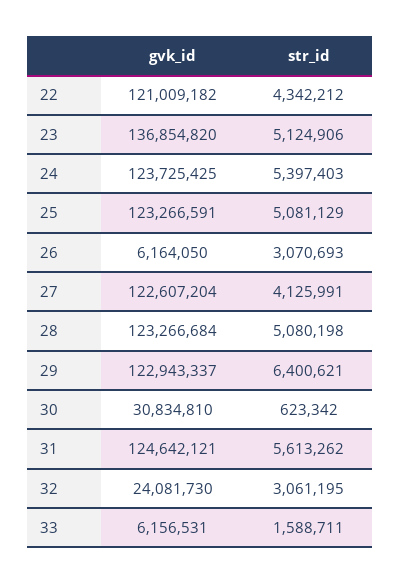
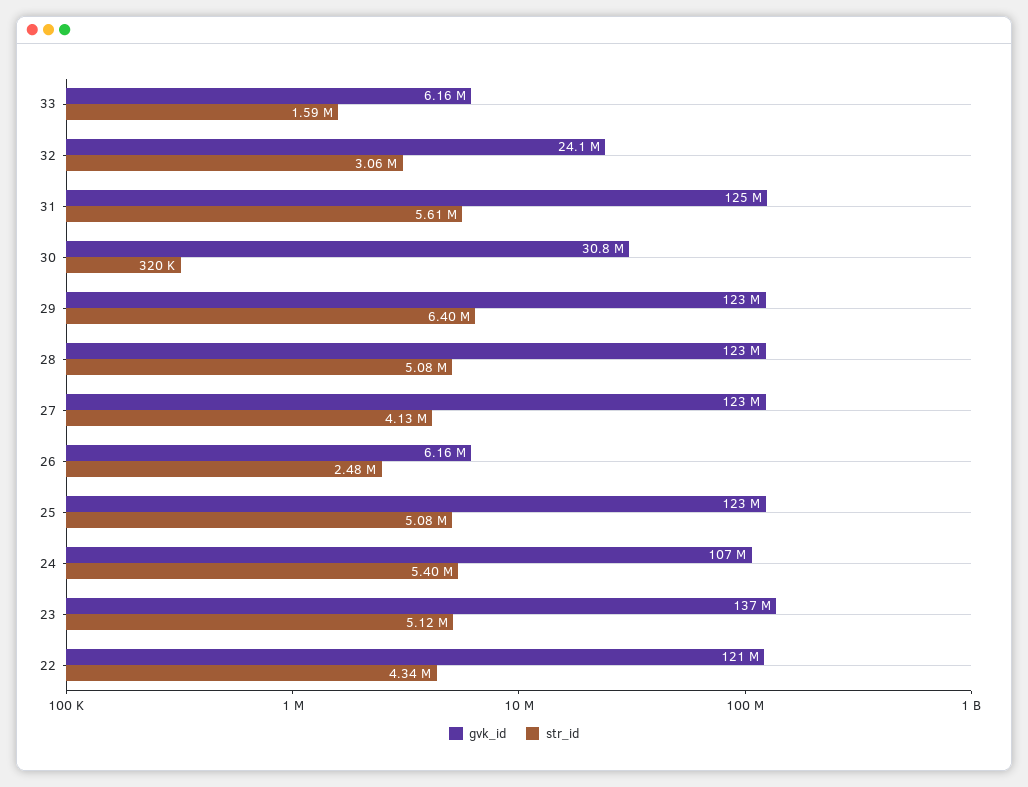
  {
    "gvk_id": {
      "22": 121009182,
      "23": 136854820,
-     "24": 123725425,
+     "24": 107000000,
      "25": 123266591,
      "26": 6164050,
      "27": 122607204,
      "28": 123266684,
      "29": 122943337,
      "30": 30834810,
      "31": 124642121,
      "32": 24081730,
      "33": 6156531
    },
    "str_id": {
      "22": 4342212,
      "23": 5124906,
      "24": 5397403,
      "25": 5081129,
-     "26": 3070693,
+     "26": 2480000,
      "27": 4125991,
      "28": 5080198,
      "29": 6400621,
-     "30": 623342,
+     "30": 320000,
      "31": 5613262,
      "32": 3061195,
      "33": 1588711
    }
  }

